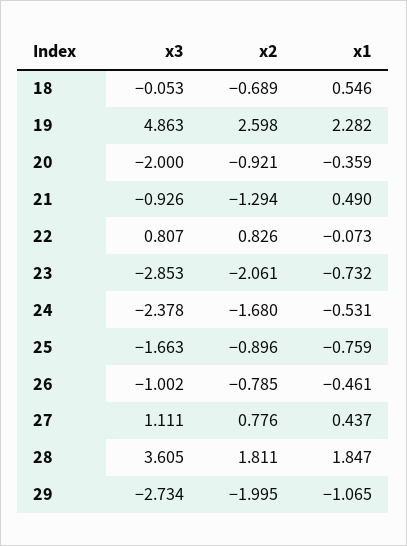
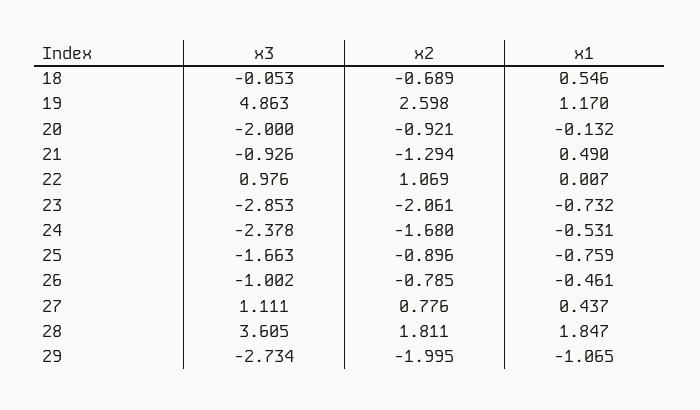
  {
    "x3": {
      "18": -0.053,
      "19": 4.863,
      "20": -2,
      "21": -0.926,
-     "22": 0.807,
+     "22": 0.976,
      "23": -2.853,
      "24": -2.378,
      "25": -1.663,
      "26": -1.002,
      "27": 1.111,
      "28": 3.605,
      "29": -2.734
    },
    "x2": {
      "18": -0.689,
      "19": 2.598,
      "20": -0.921,
      "21": -1.294,
-     "22": 0.826,
+     "22": 1.069,
      "23": -2.061,
      "24": -1.68,
      "25": -0.896,
      "26": -0.785,
      "27": 0.776,
      "28": 1.811,
      "29": -1.995
    },
    "x1": {
      "18": 0.546,
-     "19": 2.282,
+     "19": 1.17,
-     "20": -0.359,
+     "20": -0.132,
      "21": 0.49,
-     "22": -0.073,
+     "22": 0.007,
      "23": -0.732,
      "24": -0.531,
      "25": -0.759,
      "26": -0.461,
      "27": 0.437,
      "28": 1.847,
      "29": -1.065
    }
  }

